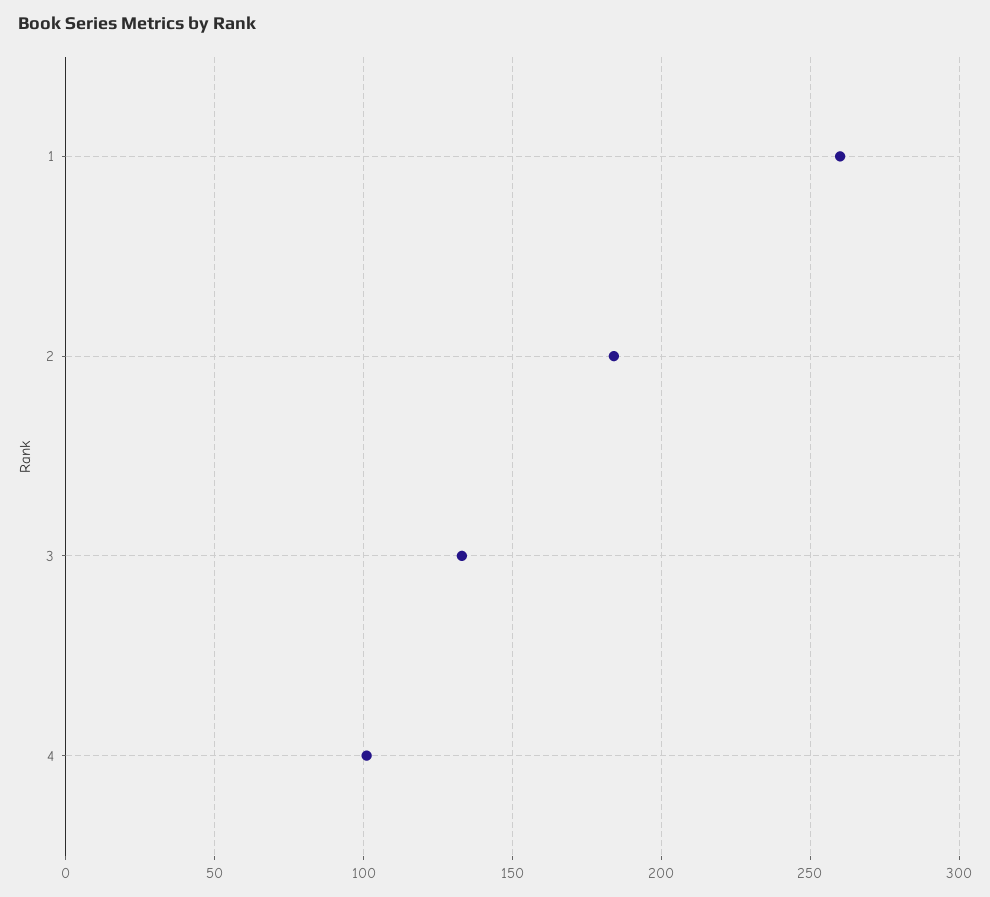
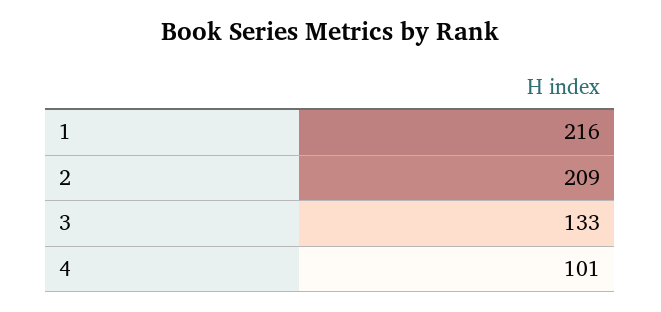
  {
-   "1": 260,
+   "1": 216,
-   "2": 185,
+   "2": 209,
    "3": 133,
    "4": 101
  }

